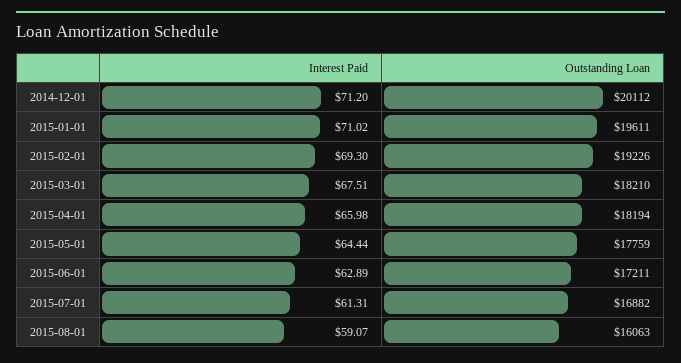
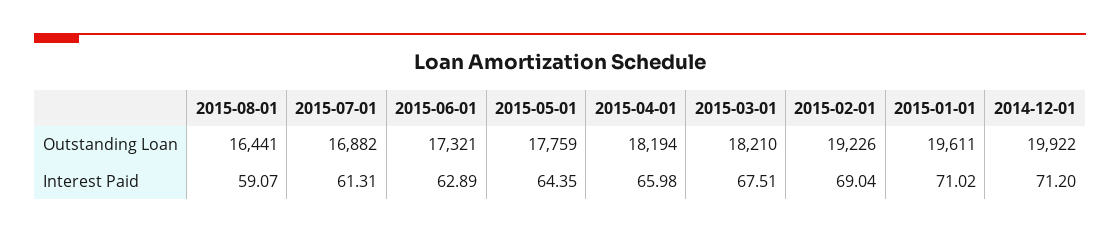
  {
    "Interest Paid": {
      "2014-12-01": 71.2,
      "2015-01-01": 71.02,
-     "2015-02-01": 69.3,
+     "2015-02-01": 69.04,
      "2015-03-01": 67.51,
      "2015-04-01": 65.98,
-     "2015-05-01": 64.44,
+     "2015-05-01": 64.35,
      "2015-06-01": 62.89,
      "2015-07-01": 61.31,
      "2015-08-01": 59.07
    },
    "Outstanding Loan": {
-     "2014-12-01": 20112,
+     "2014-12-01": 19922,
      "2015-01-01": 19611,
      "2015-02-01": 19226,
      "2015-03-01": 18210,
      "2015-04-01": 18194,
      "2015-05-01": 17759,
-     "2015-06-01": 17211,
+     "2015-06-01": 17321,
      "2015-07-01": 16882,
-     "2015-08-01": 16063
+     "2015-08-01": 16441
    }
  }

